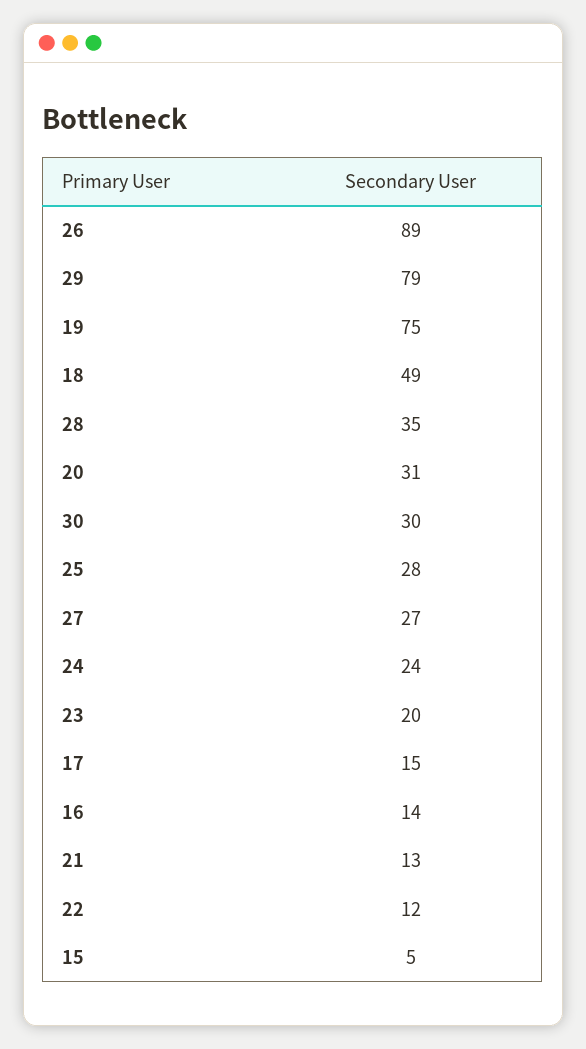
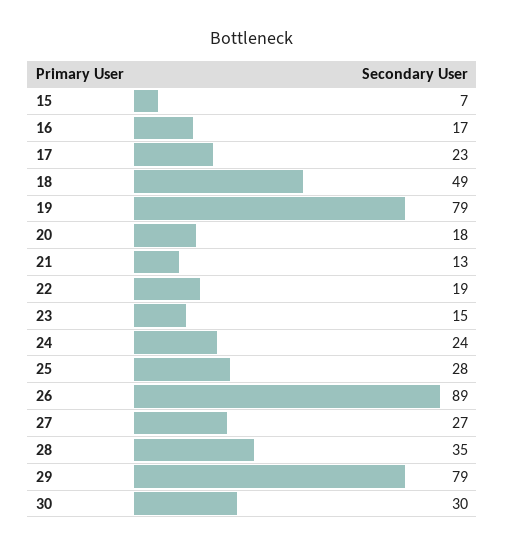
  {
    "26": 89,
    "29": 79,
-   "19": 75,
+   "19": 79,
    "18": 49,
    "28": 35,
-   "20": 31,
+   "20": 18,
    "30": 30,
    "25": 28,
    "27": 27,
    "24": 24,
-   "23": 20,
+   "23": 15,
-   "17": 15,
+   "17": 23,
-   "16": 14,
+   "16": 17,
    "21": 13,
-   "22": 12,
+   "22": 19,
-   "15": 5
+   "15": 7
  }

